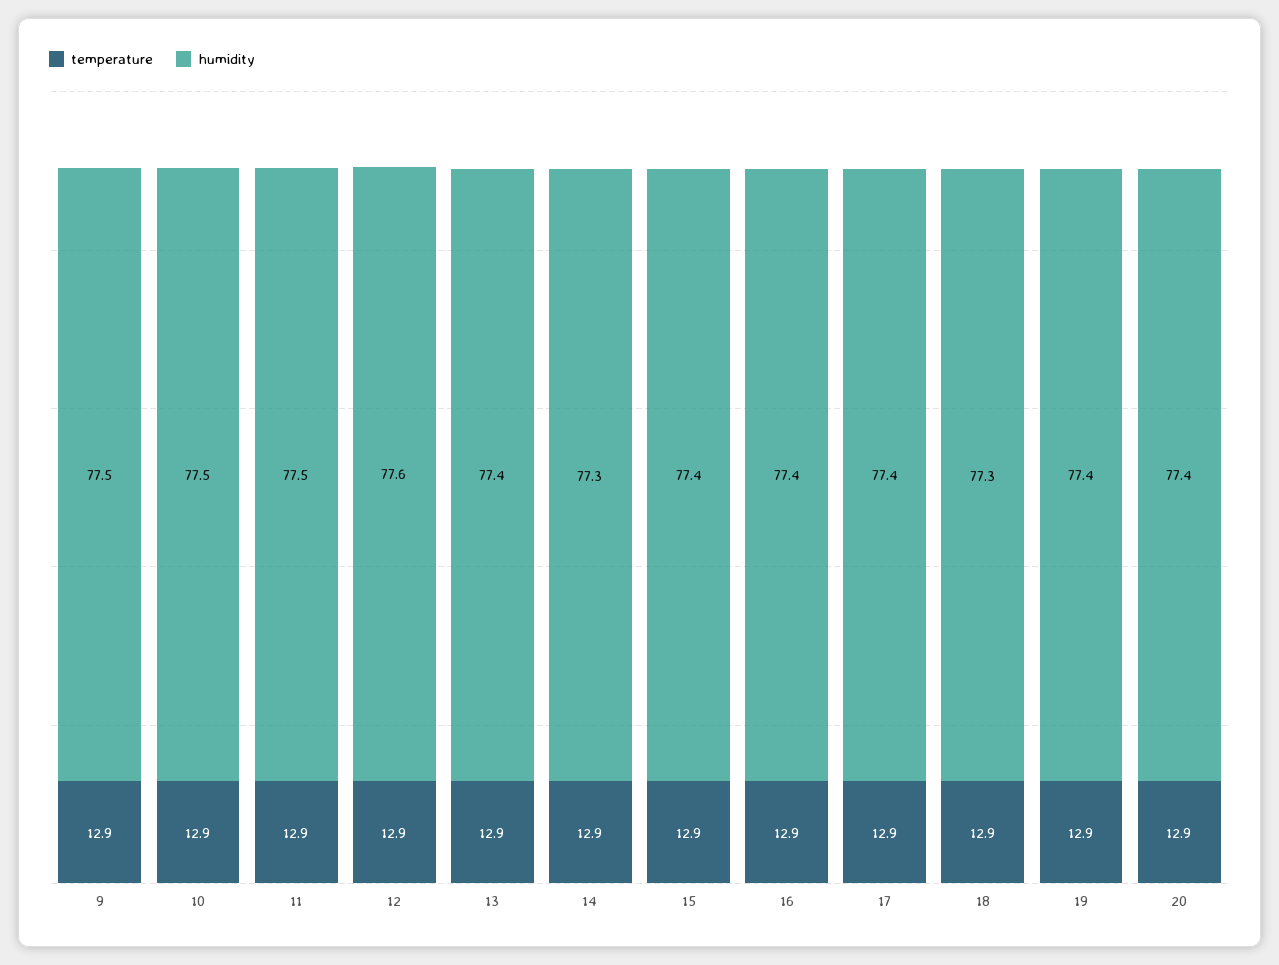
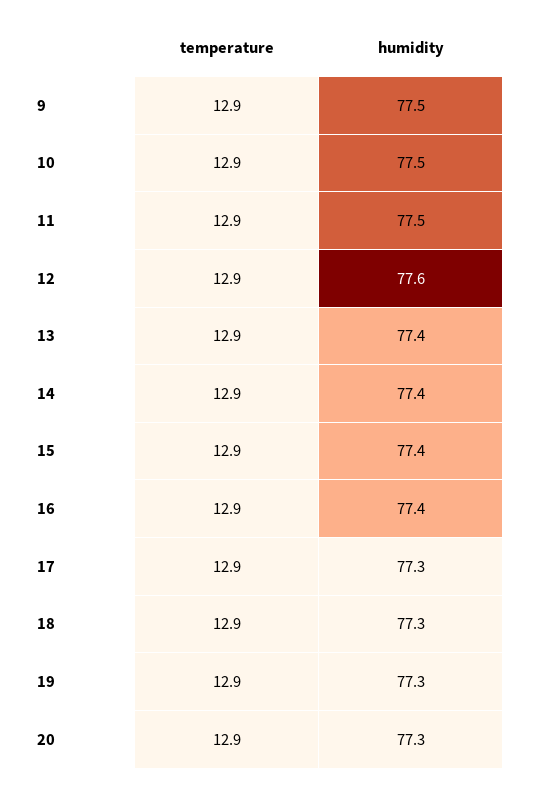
  {
    "temperature": {
      "9": 12.9,
      "10": 12.9,
      "11": 12.9,
      "12": 12.9,
      "13": 12.9,
      "14": 12.9,
      "15": 12.9,
      "16": 12.9,
      "17": 12.9,
      "18": 12.9,
      "19": 12.9,
      "20": 12.9
    },
    "humidity": {
      "9": 77.5,
      "10": 77.5,
      "11": 77.5,
      "12": 77.6,
      "13": 77.4,
-     "14": 77.3,
+     "14": 77.4,
      "15": 77.4,
      "16": 77.4,
-     "17": 77.4,
+     "17": 77.3,
      "18": 77.3,
-     "19": 77.4,
+     "19": 77.3,
-     "20": 77.4
+     "20": 77.3
    }
  }

